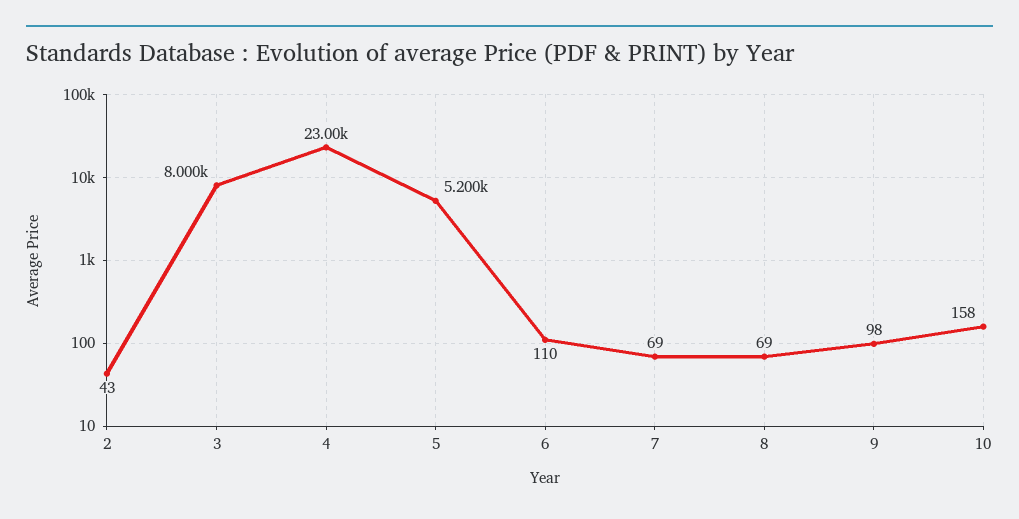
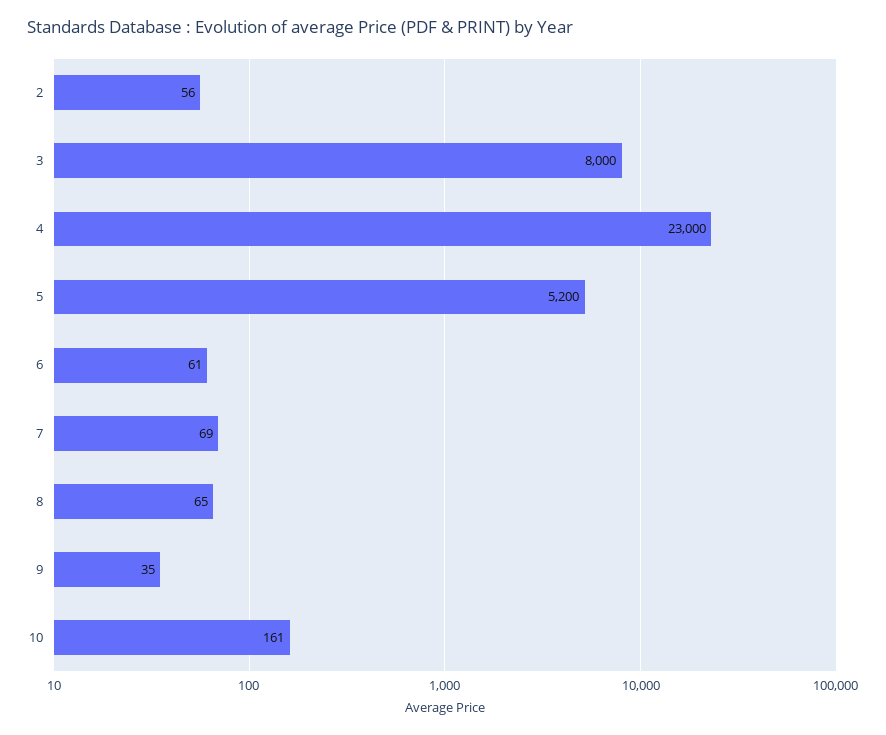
  {
-   "2": 43,
+   "2": 56,
    "3": 8000,
    "4": 23000,
    "5": 5200,
-   "6": 110,
+   "6": 61,
    "7": 69,
-   "8": 69,
+   "8": 65,
-   "9": 98,
+   "9": 35,
-   "10": 158
+   "10": 161
  }

